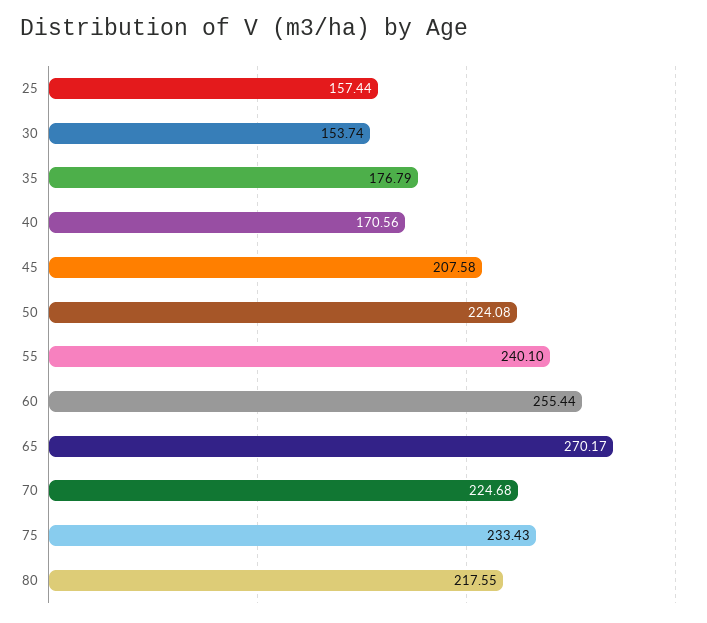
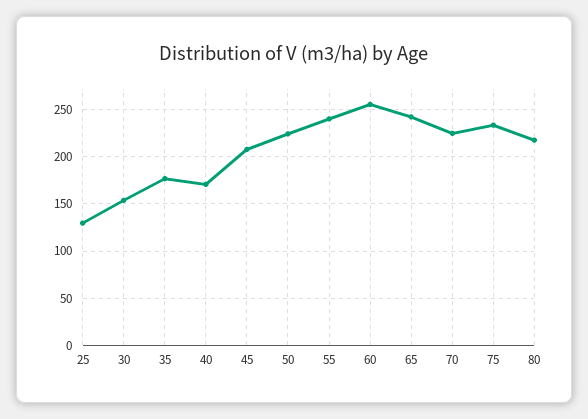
  {
-   "25": 157.44,
+   "25": 130,
    "30": 153.74,
    "35": 176.79,
    "40": 170.56,
    "45": 207.58,
    "50": 224.08,
    "55": 240.1,
    "60": 255.44,
-   "65": 270.17,
+   "65": 240,
    "70": 224.68,
    "75": 233.43,
    "80": 217.55
  }

